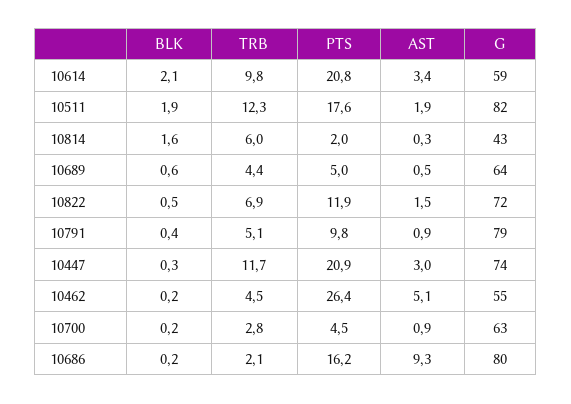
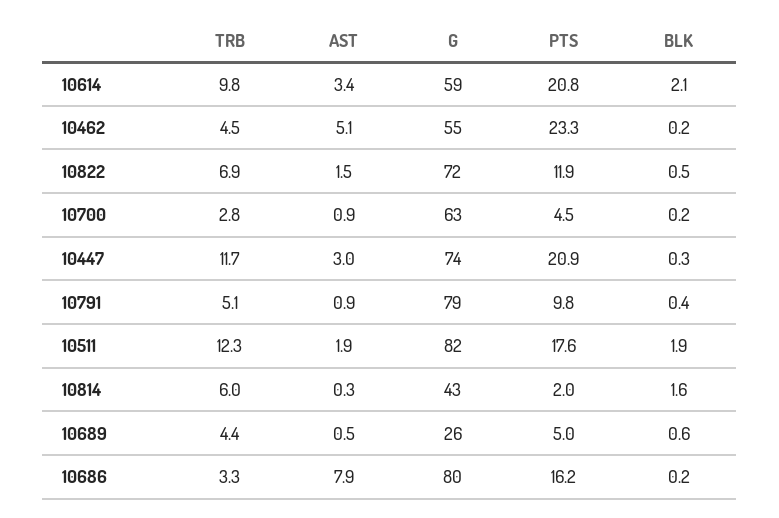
  {
    "BLK": {
      "10614": 2.1,
      "10511": 1.9,
      "10814": 1.6,
      "10689": 0.6,
      "10822": 0.5,
      "10791": 0.4,
      "10447": 0.3,
      "10462": 0.2,
      "10700": 0.2,
      "10686": 0.2
    },
    "TRB": {
      "10614": 9.8,
      "10511": 12.3,
      "10814": 6,
      "10689": 4.4,
      "10822": 6.9,
      "10791": 5.1,
      "10447": 11.7,
      "10462": 4.5,
      "10700": 2.8,
-     "10686": 2.1
+     "10686": 3.3
    },
    "PTS": {
      "10614": 20.8,
      "10511": 17.6,
      "10814": 2,
      "10689": 5,
      "10822": 11.9,
      "10791": 9.8,
      "10447": 20.9,
-     "10462": 26.4,
+     "10462": 23.3,
      "10700": 4.5,
      "10686": 16.2
    },
    "AST": {
      "10614": 3.4,
      "10511": 1.9,
      "10814": 0.3,
      "10689": 0.5,
      "10822": 1.5,
      "10791": 0.9,
      "10447": 3,
      "10462": 5.1,
      "10700": 0.9,
-     "10686": 9.3
+     "10686": 7.9
    },
    "G": {
      "10614": 59,
      "10511": 82,
      "10814": 43,
-     "10689": 64,
+     "10689": 26,
      "10822": 72,
      "10791": 79,
      "10447": 74,
      "10462": 55,
      "10700": 63,
      "10686": 80
    }
  }

